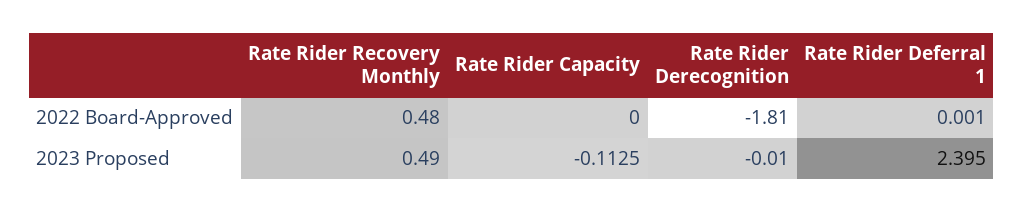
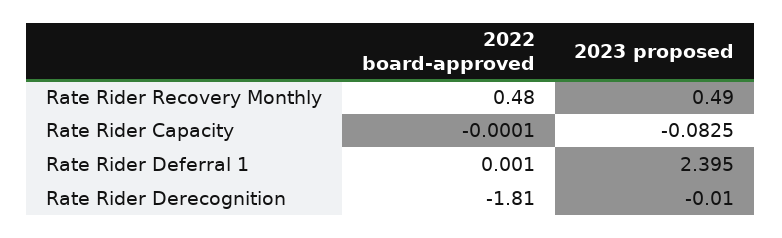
  {
    "Rate Rider Recovery Monthly": {
      "2022 Board-Approved": 0.48,
      "2023 Proposed": 0.49
    },
    "Rate Rider Capacity": {
-     "2022 Board-Approved": 0,
+     "2022 Board-Approved": -0.0001,
-     "2023 Proposed": -0.1125
+     "2023 Proposed": -0.0825
    },
    "Rate Rider Derecognition": {
      "2022 Board-Approved": -1.81,
      "2023 Proposed": -0.01
    },
    "Rate Rider Deferral 1": {
      "2022 Board-Approved": 0.001,
      "2023 Proposed": 2.395
    }
  }

